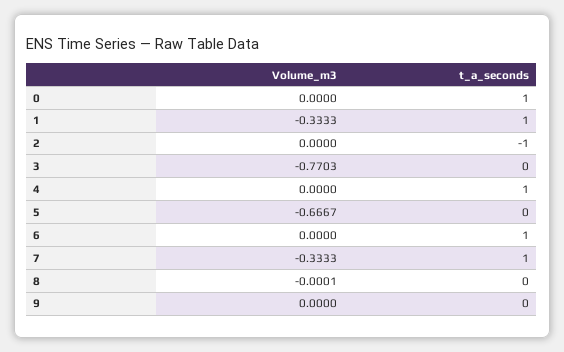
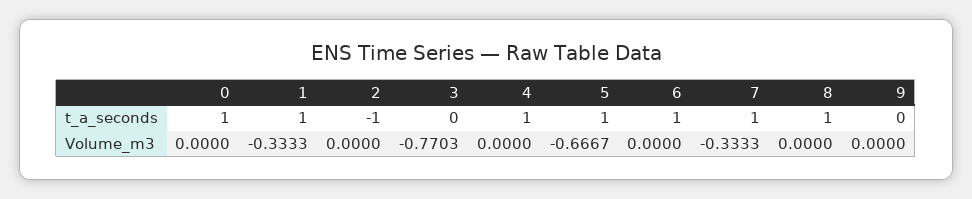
  {
    "Volume_m3": {
      "0": 0,
      "1": -0.3333,
      "2": 0,
      "3": -0.7703,
      "4": 0,
      "5": -0.6667,
      "6": 0,
      "7": -0.3333,
-     "8": -0.0001,
+     "8": 0,
      "9": 0
    },
    "t_a_seconds": {
      "0": 1,
      "1": 1,
      "2": -1,
      "3": 0,
      "4": 1,
-     "5": 0,
+     "5": 1,
      "6": 1,
      "7": 1,
-     "8": 0,
+     "8": 1,
      "9": 0
    }
  }

